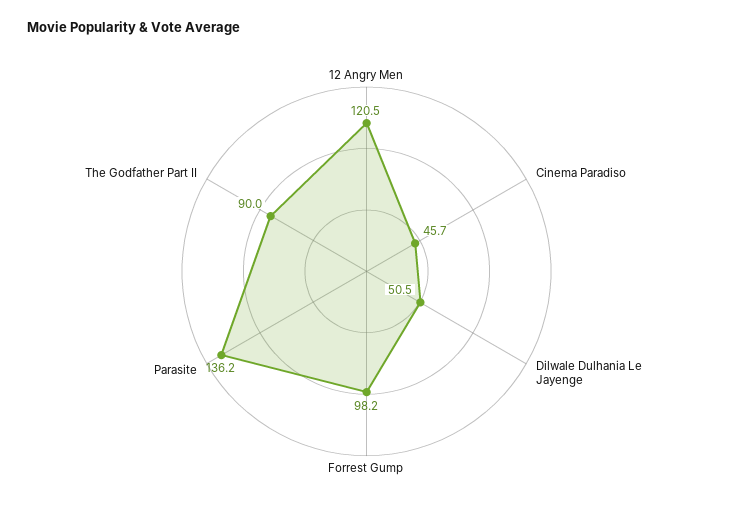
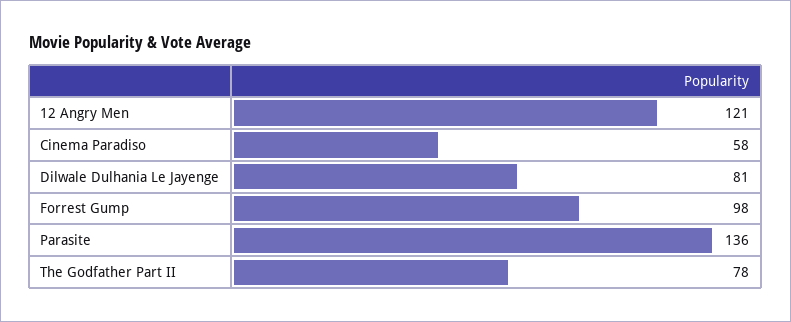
  {
    "12 Angry Men": 120.5,
-   "Cinema Paradiso": 45.7,
+   "Cinema Paradiso": 58,
-   "Dilwale Dulhania Le Jayenge": 50.5,
+   "Dilwale Dulhania Le Jayenge": 81,
    "Forrest Gump": 98.2,
    "Parasite": 136.2,
-   "The Godfather Part II": 90
+   "The Godfather Part II": 78
  }

